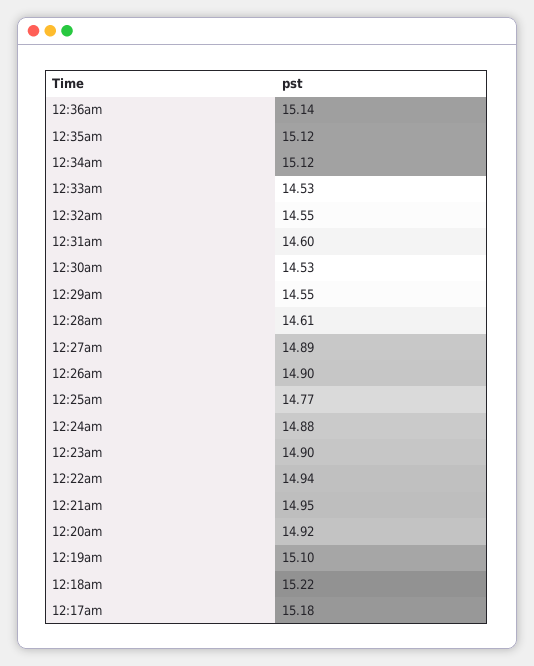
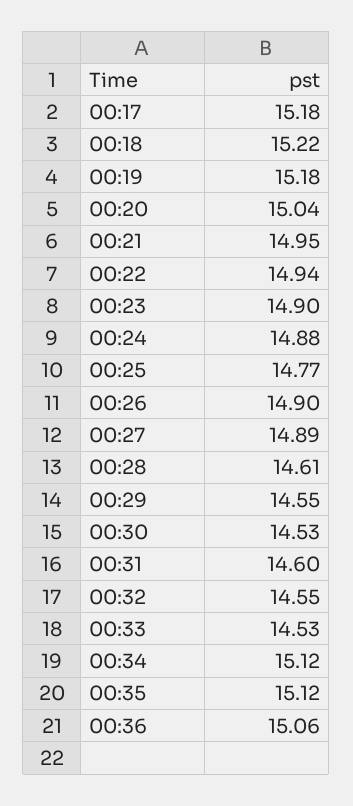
  {
-   "12:36am": 15.14,
+   "12:36am": 15.06,
    "12:35am": 15.12,
    "12:34am": 15.12,
    "12:33am": 14.53,
    "12:32am": 14.55,
    "12:31am": 14.6,
    "12:30am": 14.53,
    "12:29am": 14.55,
    "12:28am": 14.61,
    "12:27am": 14.89,
    "12:26am": 14.9,
    "12:25am": 14.77,
    "12:24am": 14.88,
    "12:23am": 14.9,
    "12:22am": 14.94,
    "12:21am": 14.95,
-   "12:20am": 14.92,
+   "12:20am": 15.04,
-   "12:19am": 15.1,
+   "12:19am": 15.18,
    "12:18am": 15.22,
    "12:17am": 15.18
  }

